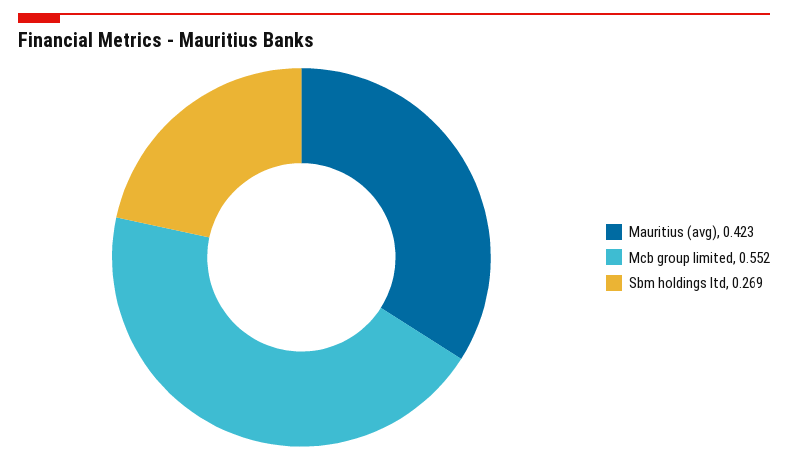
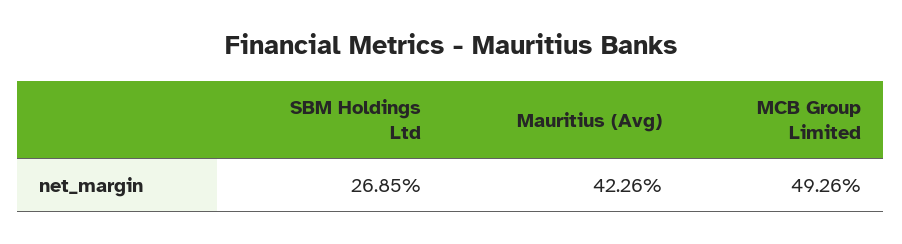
  {
    "Mauritius (avg)": 0.4226,
-   "Mcb group limited": 0.552,
+   "Mcb group limited": 0.4926,
    "Sbm holdings ltd": 0.2685
  }

